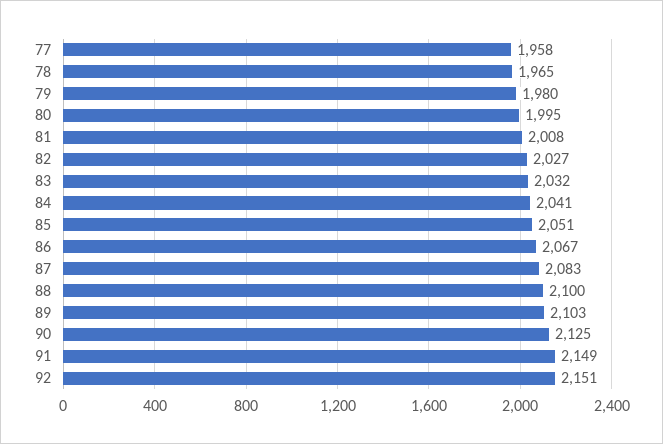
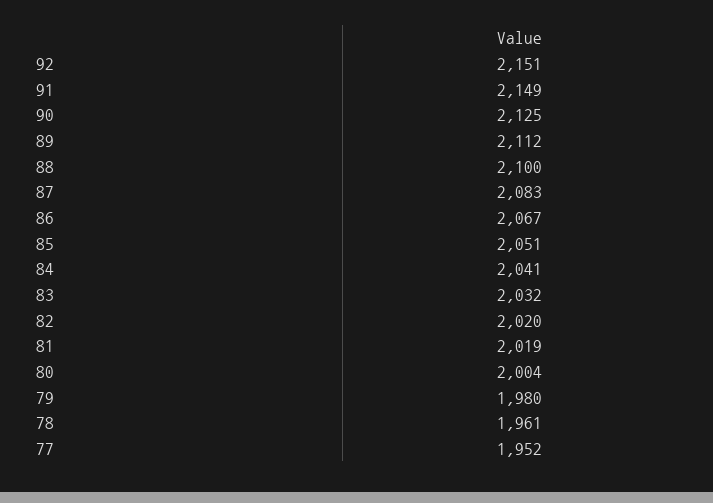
  {
-   "77": 1958,
+   "77": 1952,
-   "78": 1965,
+   "78": 1961,
    "79": 1980,
-   "80": 1995,
+   "80": 2004,
-   "81": 2008,
+   "81": 2019,
-   "82": 2027,
+   "82": 2020,
    "83": 2032,
    "84": 2041,
    "85": 2051,
    "86": 2067,
    "87": 2083,
    "88": 2100,
-   "89": 2103,
+   "89": 2112,
    "90": 2125,
    "91": 2149,
    "92": 2151
  }

